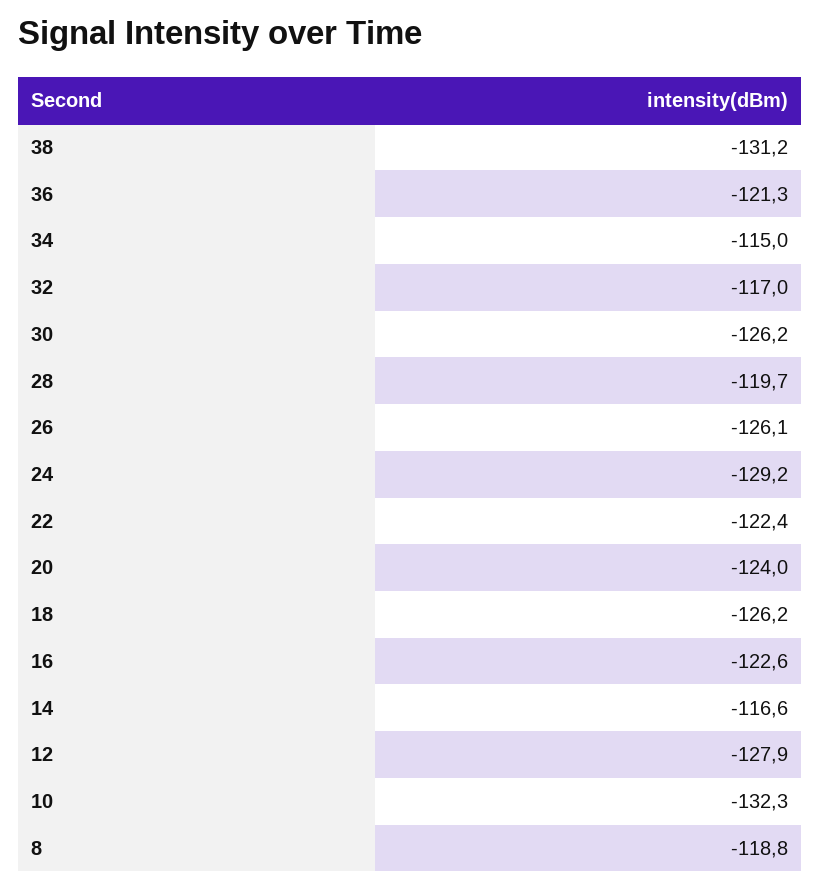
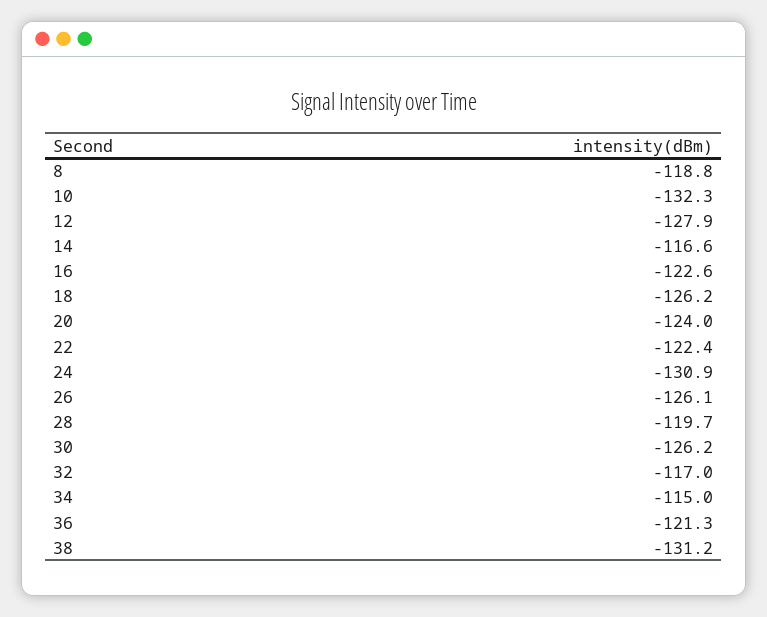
  {
    "38": -131.2,
    "36": -121.3,
    "34": -115,
    "32": -117,
    "30": -126.2,
    "28": -119.7,
    "26": -126.1,
-   "24": -129.2,
+   "24": -130.9,
    "22": -122.4,
    "20": -124,
    "18": -126.2,
    "16": -122.6,
    "14": -116.6,
    "12": -127.9,
    "10": -132.3,
    "8": -118.8
  }

